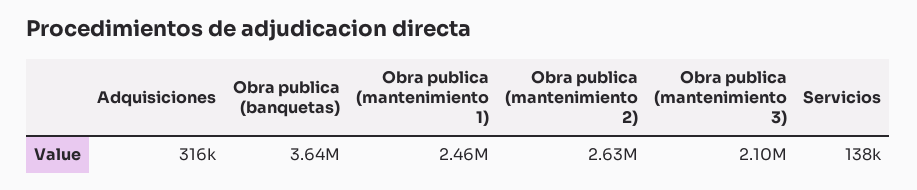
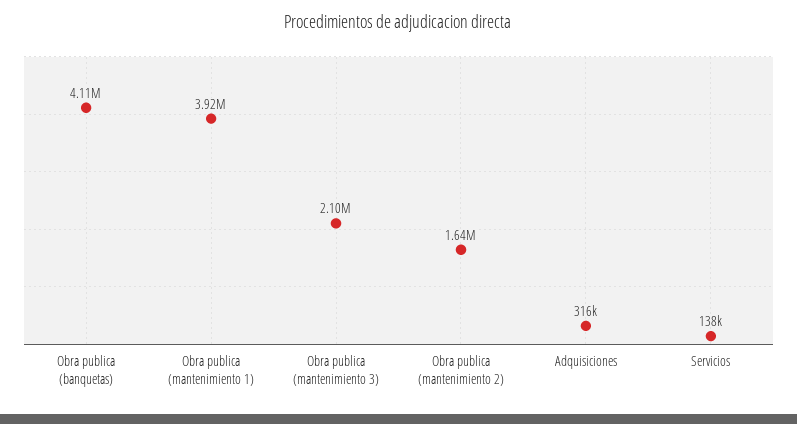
  {
    "Adquisiciones": 316000,
-   "Obra publica (banquetas)": 3640000,
+   "Obra publica (banquetas)": 4110000,
-   "Obra publica (mantenimiento 1)": 2460000,
+   "Obra publica (mantenimiento 1)": 3920000,
-   "Obra publica (mantenimiento 2)": 2630000,
+   "Obra publica (mantenimiento 2)": 1640000,
    "Obra publica (mantenimiento 3)": 2100000,
    "Servicios": 138000
  }

